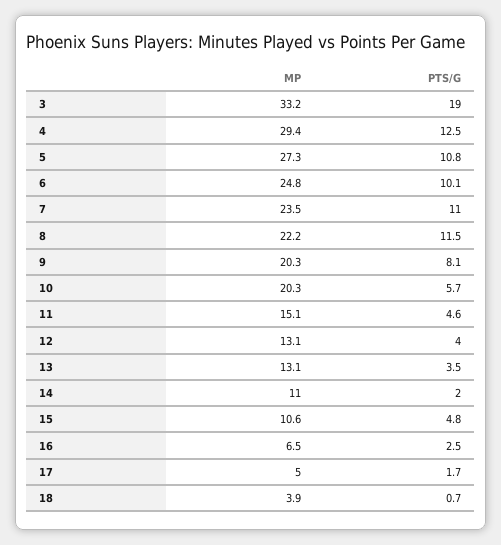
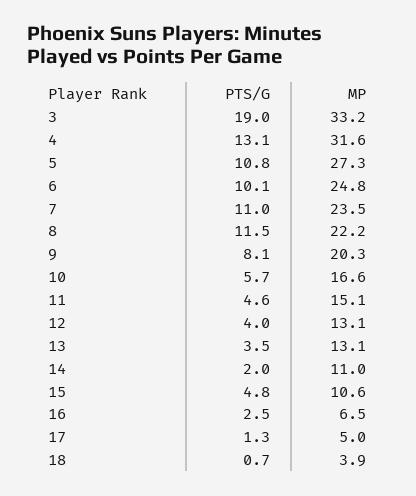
  {
    "MP": {
      "3": 33.2,
-     "4": 29.4,
+     "4": 31.6,
      "5": 27.3,
      "6": 24.8,
      "7": 23.5,
      "8": 22.2,
      "9": 20.3,
-     "10": 20.3,
+     "10": 16.6,
      "11": 15.1,
      "12": 13.1,
      "13": 13.1,
      "14": 11,
      "15": 10.6,
      "16": 6.5,
      "17": 5,
      "18": 3.9
    },
    "PTS/G": {
      "3": 19,
-     "4": 12.5,
+     "4": 13.1,
      "5": 10.8,
      "6": 10.1,
      "7": 11,
      "8": 11.5,
      "9": 8.1,
      "10": 5.7,
      "11": 4.6,
      "12": 4,
      "13": 3.5,
      "14": 2,
      "15": 4.8,
      "16": 2.5,
-     "17": 1.7,
+     "17": 1.3,
      "18": 0.7
    }
  }

